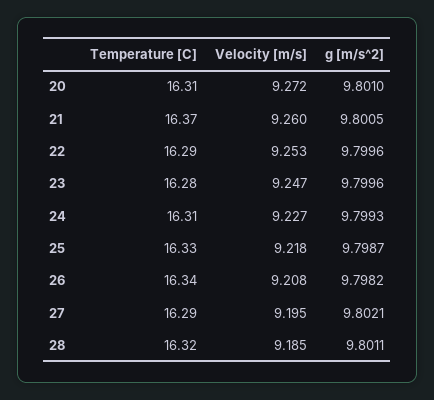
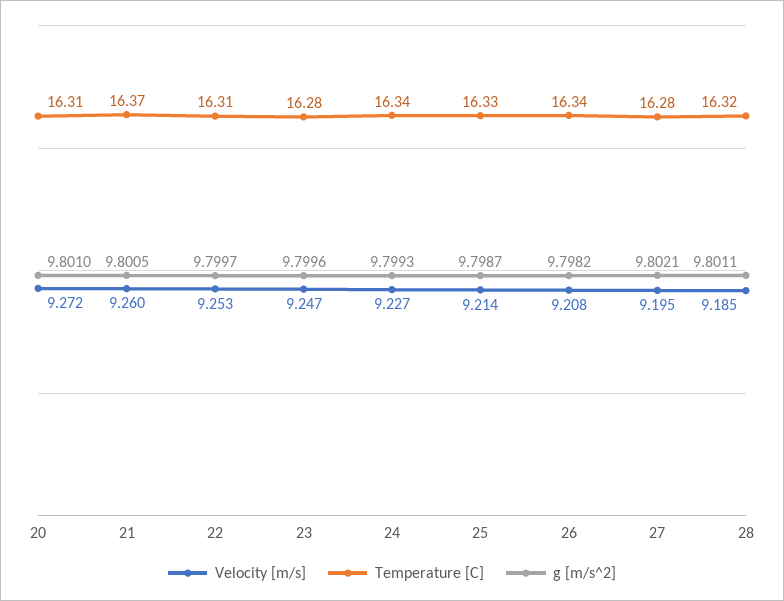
  {
    "Temperature [C]": {
      "20": 16.31,
      "21": 16.37,
-     "22": 16.29,
+     "22": 16.31,
      "23": 16.28,
-     "24": 16.31,
+     "24": 16.34,
      "25": 16.33,
      "26": 16.34,
-     "27": 16.29,
+     "27": 16.28,
      "28": 16.32
    },
    "Velocity [m/s]": {
      "20": 9.272,
      "21": 9.26,
      "22": 9.253,
      "23": 9.247,
      "24": 9.227,
-     "25": 9.218,
+     "25": 9.214,
      "26": 9.208,
      "27": 9.195,
      "28": 9.185
    },
    "g [m/s^2]": {
      "20": 9.801,
      "21": 9.8005,
-     "22": 9.7996,
+     "22": 9.7997,
      "23": 9.7996,
      "24": 9.7993,
      "25": 9.7987,
      "26": 9.7982,
      "27": 9.8021,
      "28": 9.8011
    }
  }

